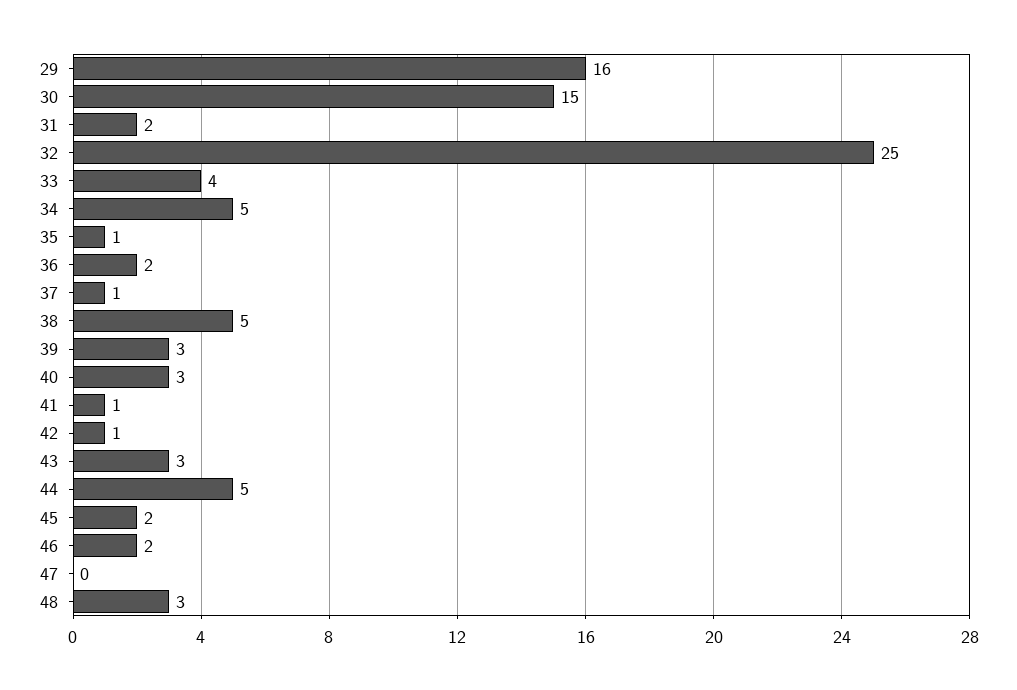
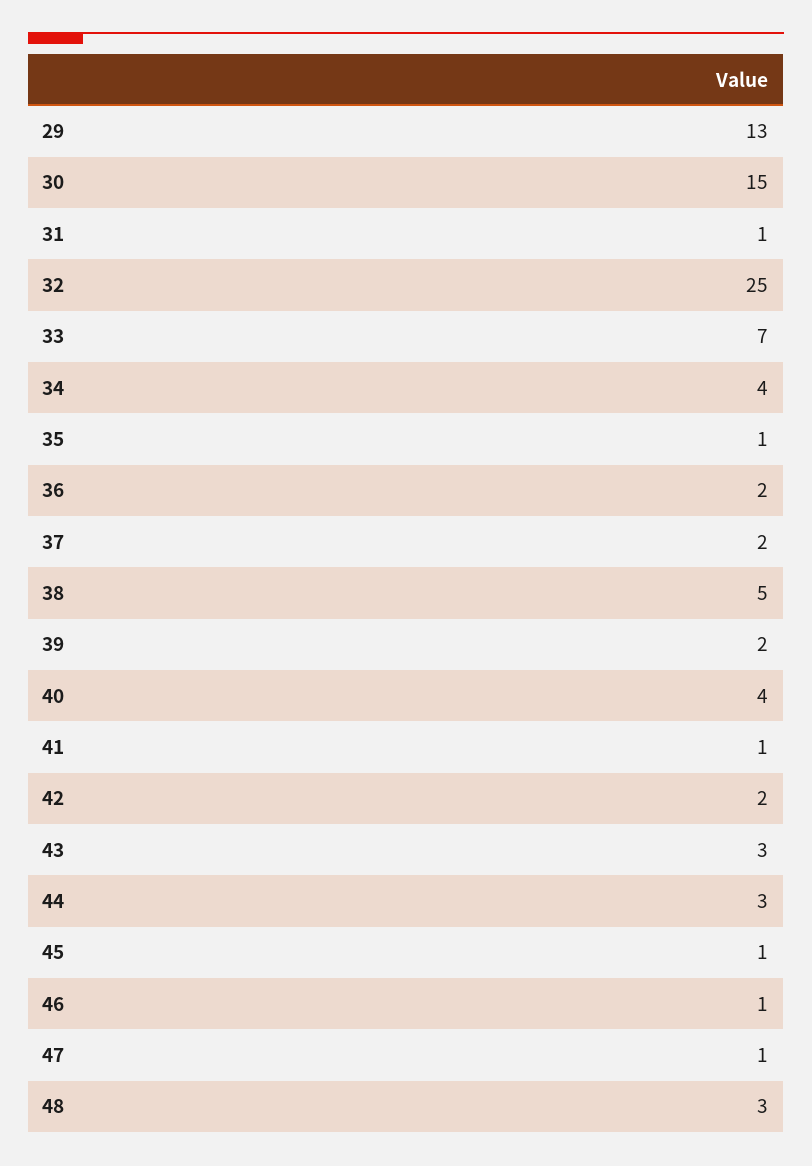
  {
-   "29": 16,
+   "29": 13,
    "30": 15,
-   "31": 2,
+   "31": 1,
    "32": 25,
-   "33": 4,
+   "33": 7,
-   "34": 5,
+   "34": 4,
    "35": 1,
    "36": 2,
-   "37": 1,
+   "37": 2,
    "38": 5,
-   "39": 3,
+   "39": 2,
-   "40": 3,
+   "40": 4,
    "41": 1,
-   "42": 1,
+   "42": 2,
    "43": 3,
-   "44": 5,
+   "44": 3,
-   "45": 2,
+   "45": 1,
-   "46": 2,
+   "46": 1,
-   "47": 0,
+   "47": 1,
    "48": 3
  }

